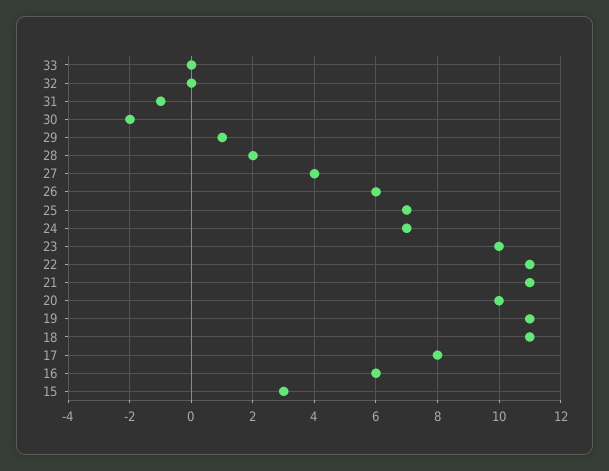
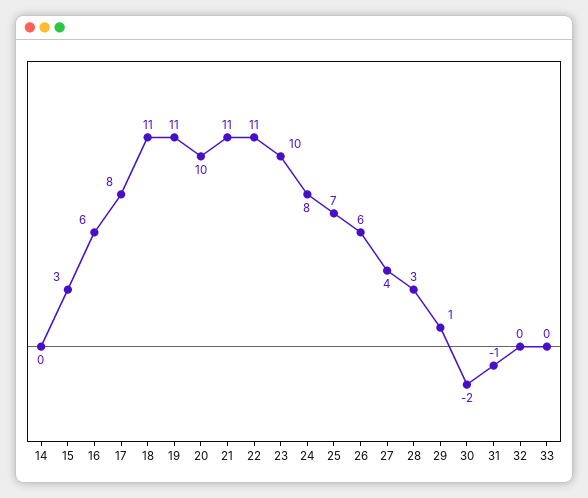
  {
    "33": 0,
    "32": 0,
    "31": -1,
    "30": -2,
    "29": 1,
-   "28": 2,
+   "28": 3,
    "27": 4,
    "26": 6,
    "25": 7,
-   "24": 7,
+   "24": 8,
    "23": 10,
    "22": 11,
    "21": 11,
    "20": 10,
    "19": 11,
    "18": 11,
    "17": 8,
    "16": 6,
-   "15": 3
+   "15": 3,
+   "14": 0
  }

